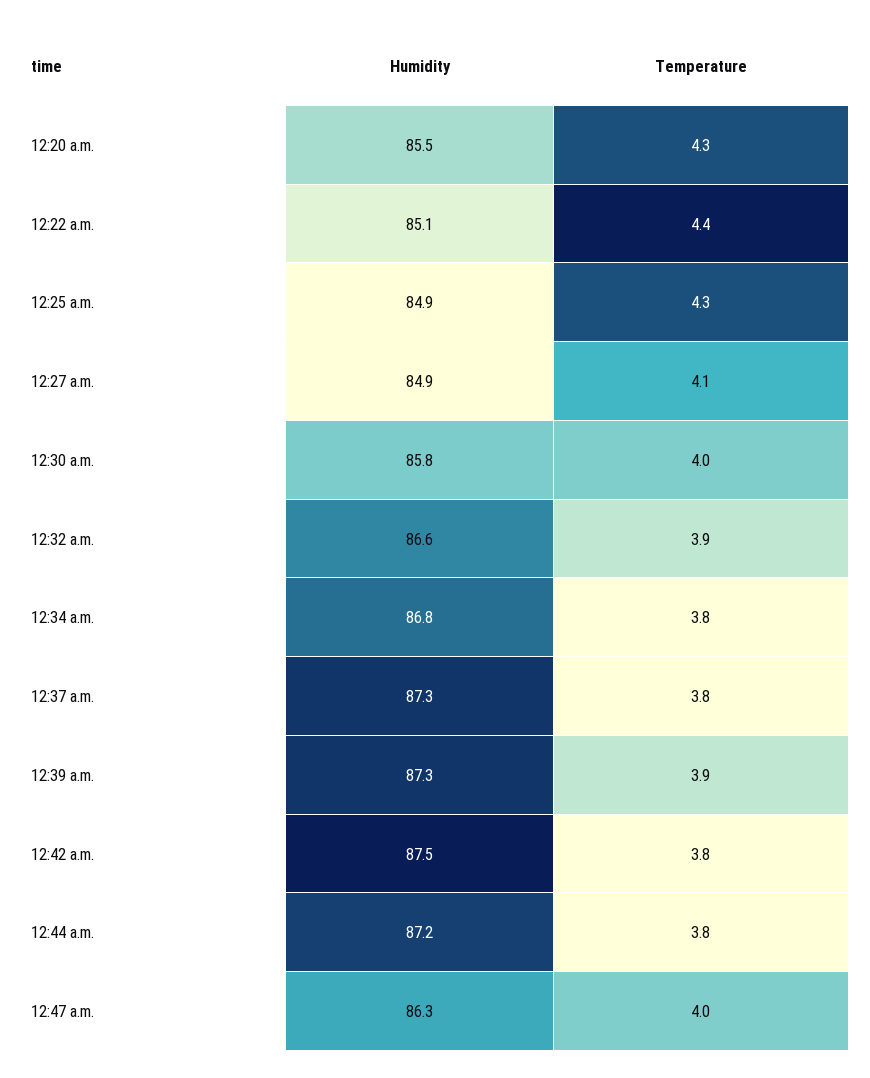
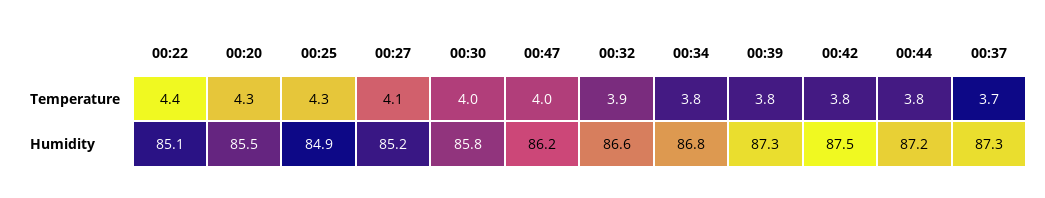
  {
    "Humidity": {
      "12:20 a.m.": 85.5,
      "12:22 a.m.": 85.1,
      "12:25 a.m.": 84.9,
-     "12:27 a.m.": 84.9,
+     "12:27 a.m.": 85.2,
      "12:30 a.m.": 85.8,
      "12:32 a.m.": 86.6,
      "12:34 a.m.": 86.8,
      "12:37 a.m.": 87.3,
      "12:39 a.m.": 87.3,
      "12:42 a.m.": 87.5,
      "12:44 a.m.": 87.2,
-     "12:47 a.m.": 86.3
+     "12:47 a.m.": 86.2
    },
    "Temperature": {
      "12:20 a.m.": 4.3,
      "12:22 a.m.": 4.4,
      "12:25 a.m.": 4.3,
      "12:27 a.m.": 4.1,
      "12:30 a.m.": 4,
      "12:32 a.m.": 3.9,
      "12:34 a.m.": 3.8,
-     "12:37 a.m.": 3.8,
+     "12:37 a.m.": 3.7,
-     "12:39 a.m.": 3.9,
+     "12:39 a.m.": 3.8,
      "12:42 a.m.": 3.8,
      "12:44 a.m.": 3.8,
      "12:47 a.m.": 4
    }
  }

